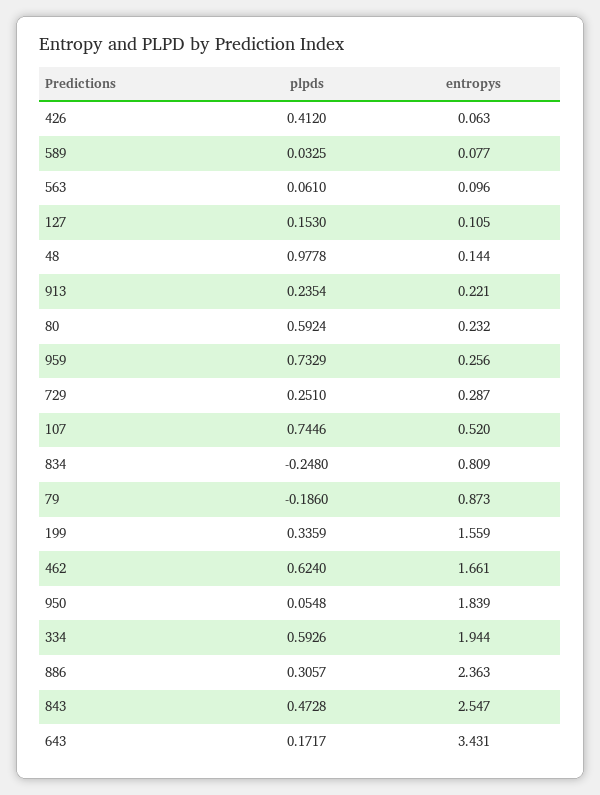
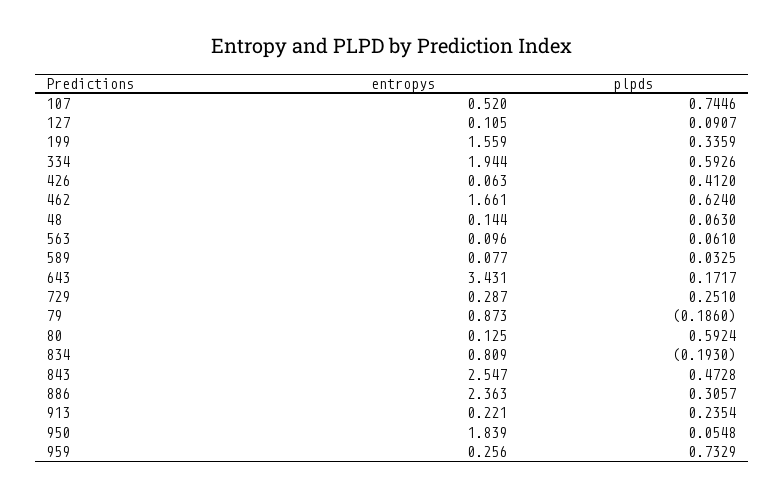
  {
    "plpds": {
      "426": 0.412,
      "589": 0.0325,
      "563": 0.061,
-     "127": 0.153,
+     "127": 0.0907,
-     "48": 0.9778,
+     "48": 0.063,
      "913": 0.2354,
      "80": 0.5924,
      "959": 0.7329,
      "729": 0.251,
      "107": 0.7446,
-     "834": -0.248,
+     "834": -0.193,
      "79": -0.186,
      "199": 0.3359,
      "462": 0.624,
      "950": 0.0548,
      "334": 0.5926,
      "886": 0.3057,
      "843": 0.4728,
      "643": 0.1717
    },
    "entropys": {
      "426": 0.063,
      "589": 0.077,
      "563": 0.096,
      "127": 0.105,
      "48": 0.144,
      "913": 0.221,
-     "80": 0.232,
+     "80": 0.125,
      "959": 0.256,
      "729": 0.287,
      "107": 0.52,
      "834": 0.809,
      "79": 0.873,
      "199": 1.559,
      "462": 1.661,
      "950": 1.839,
      "334": 1.944,
      "886": 2.363,
      "843": 2.547,
      "643": 3.431
    }
  }

